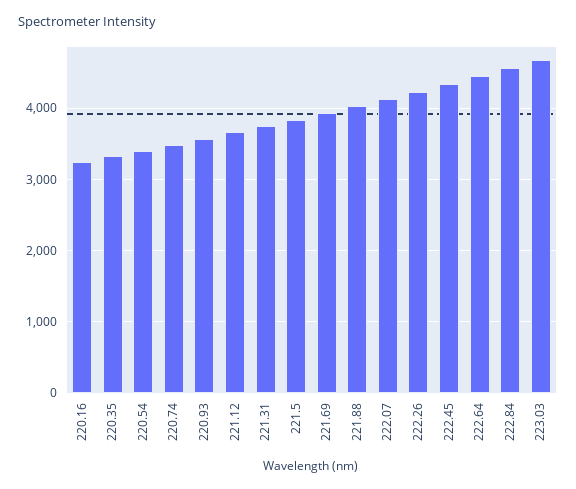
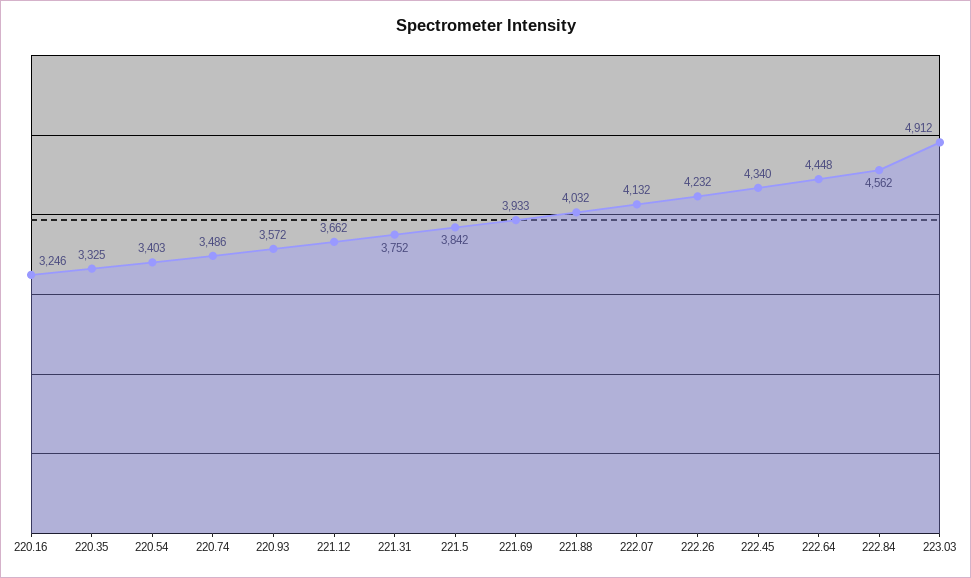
  {
    "220.16": 3246,
    "220.35": 3325,
    "220.54": 3403,
    "220.74": 3486,
    "220.93": 3572,
    "221.12": 3662,
    "221.31": 3752,
    "221.5": 3842,
    "221.69": 3933,
    "221.88": 4032,
    "222.07": 4132,
    "222.26": 4232,
    "222.45": 4340,
    "222.64": 4448,
    "222.84": 4562,
-   "223.03": 4700
+   "223.03": 4912
  }

